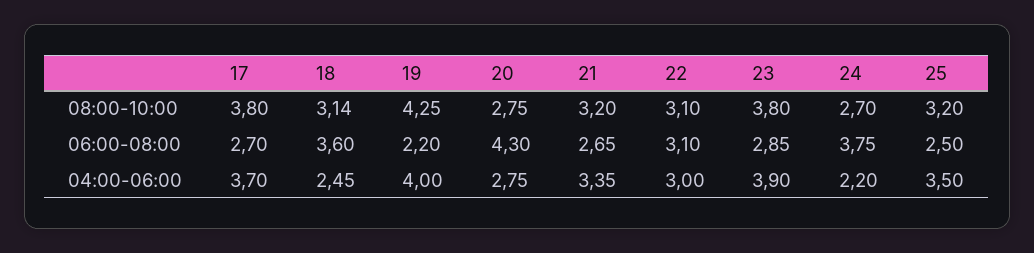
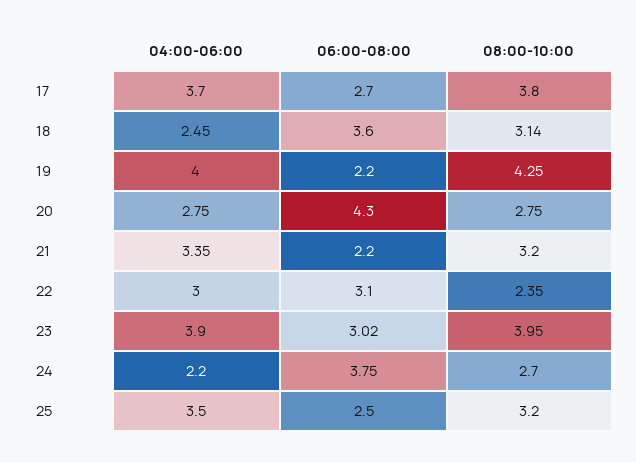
  {
    "17": {
      "08:00-10:00": 3.8,
      "06:00-08:00": 2.7,
      "04:00-06:00": 3.7
    },
    "18": {
      "08:00-10:00": 3.14,
      "06:00-08:00": 3.6,
      "04:00-06:00": 2.45
    },
    "19": {
      "08:00-10:00": 4.25,
      "06:00-08:00": 2.2,
      "04:00-06:00": 4
    },
    "20": {
      "08:00-10:00": 2.75,
      "06:00-08:00": 4.3,
      "04:00-06:00": 2.75
    },
    "21": {
      "08:00-10:00": 3.2,
-     "06:00-08:00": 2.65,
+     "06:00-08:00": 2.2,
      "04:00-06:00": 3.35
    },
    "22": {
-     "08:00-10:00": 3.1,
+     "08:00-10:00": 2.35,
      "06:00-08:00": 3.1,
      "04:00-06:00": 3
    },
    "23": {
-     "08:00-10:00": 3.8,
+     "08:00-10:00": 3.95,
-     "06:00-08:00": 2.85,
+     "06:00-08:00": 3.02,
      "04:00-06:00": 3.9
    },
    "24": {
      "08:00-10:00": 2.7,
      "06:00-08:00": 3.75,
      "04:00-06:00": 2.2
    },
    "25": {
      "08:00-10:00": 3.2,
      "06:00-08:00": 2.5,
      "04:00-06:00": 3.5
    }
  }

